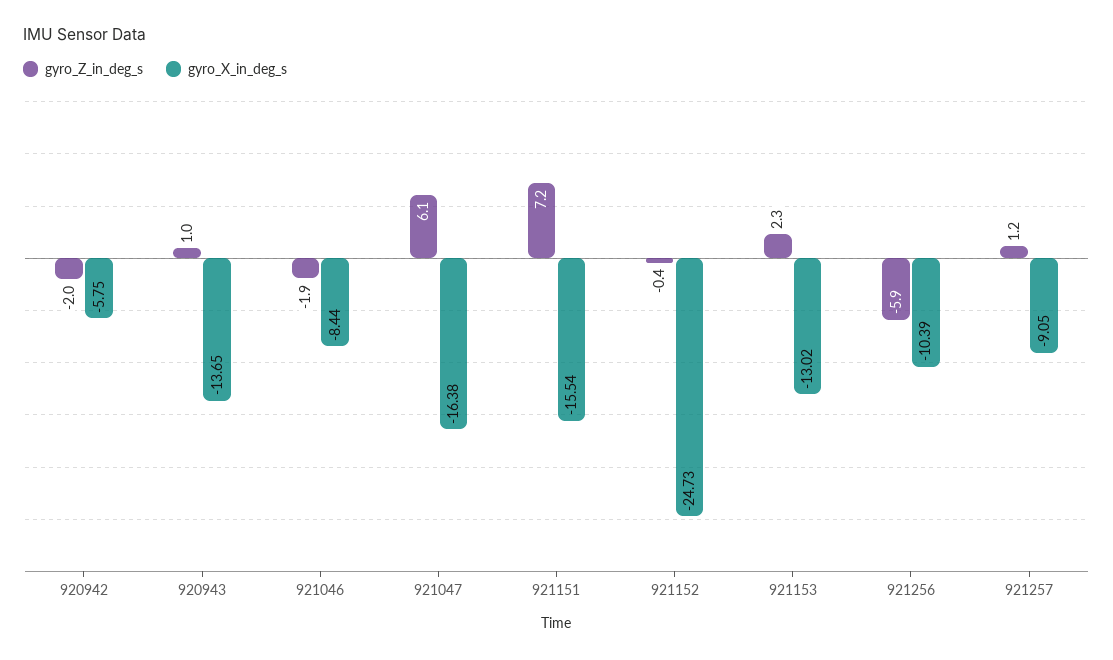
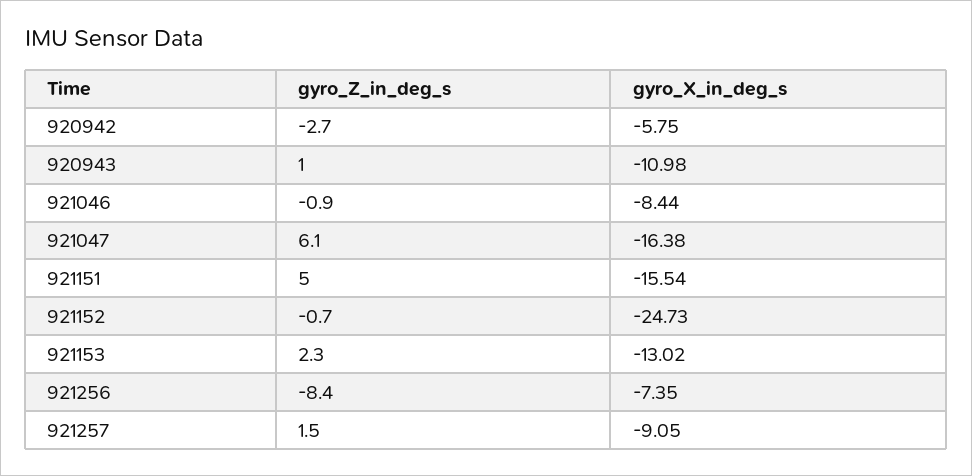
  {
    "gyro_Z_in_deg_s": {
-     "920942": -2,
+     "920942": -2.7,
      "920943": 1,
-     "921046": -1.9,
+     "921046": -0.9,
      "921047": 6.1,
-     "921151": 7.2,
+     "921151": 5,
-     "921152": -0.4,
+     "921152": -0.7,
      "921153": 2.3,
-     "921256": -5.9,
+     "921256": -8.4,
-     "921257": 1.2
+     "921257": 1.5
    },
    "gyro_X_in_deg_s": {
      "920942": -5.75,
-     "920943": -13.65,
+     "920943": -10.98,
      "921046": -8.44,
      "921047": -16.38,
      "921151": -15.54,
      "921152": -24.73,
      "921153": -13.02,
-     "921256": -10.39,
+     "921256": -7.35,
      "921257": -9.05
    }
  }

